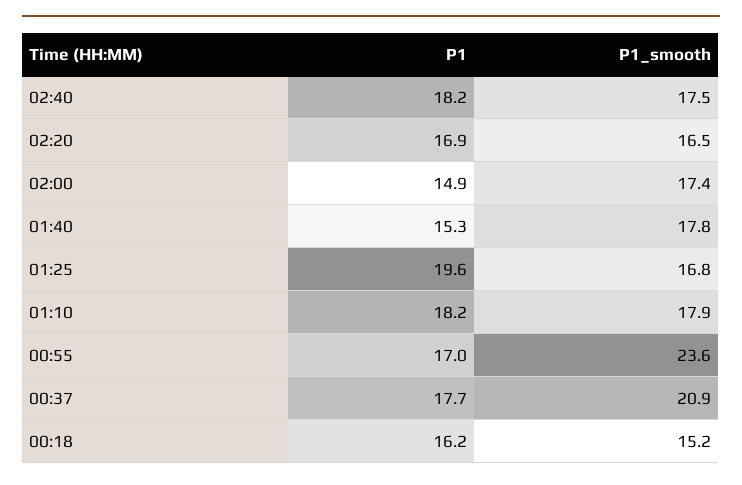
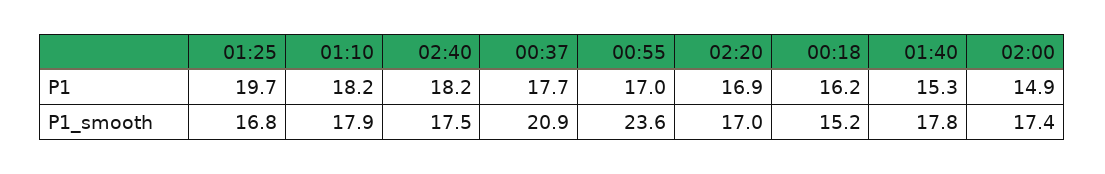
  {
    "P1": {
      "02:40": 18.2,
      "02:20": 16.9,
      "02:00": 14.9,
      "01:40": 15.3,
-     "01:25": 19.6,
+     "01:25": 19.7,
      "01:10": 18.2,
      "00:55": 17,
      "00:37": 17.7,
      "00:18": 16.2
    },
    "P1_smooth": {
      "02:40": 17.5,
-     "02:20": 16.5,
+     "02:20": 17,
      "02:00": 17.4,
      "01:40": 17.8,
      "01:25": 16.8,
      "01:10": 17.9,
      "00:55": 23.6,
      "00:37": 20.9,
      "00:18": 15.2
    }
  }

